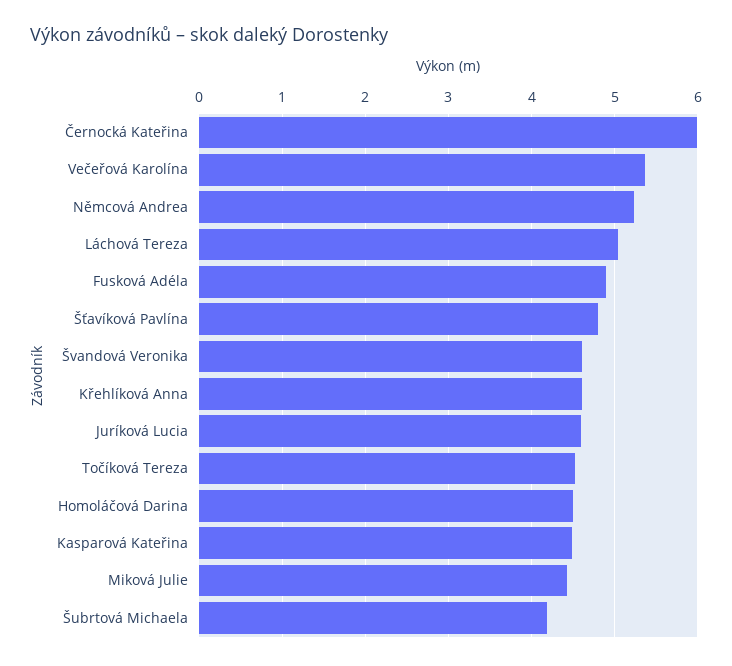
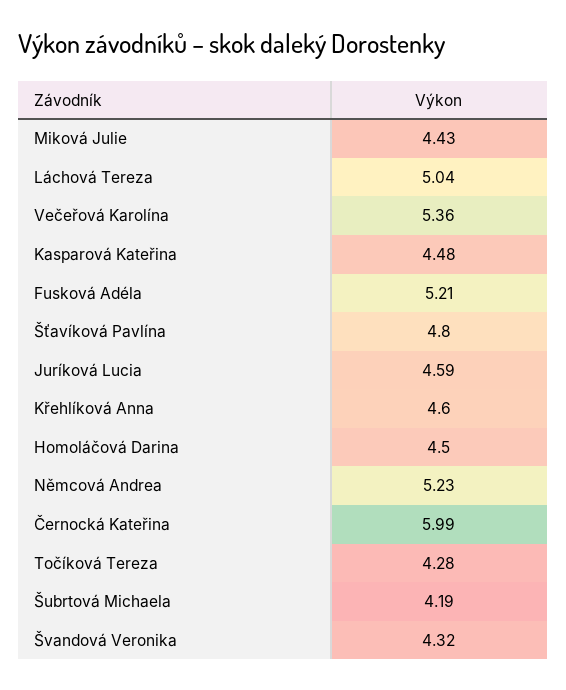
  {
    "Černocká Kateřina": 5.99,
    "Večeřová Karolína": 5.36,
    "Němcová Andrea": 5.23,
    "Láchová Tereza": 5.04,
-   "Fusková Adéla": 4.9,
+   "Fusková Adéla": 5.21,
    "Šťavíková Pavlína": 4.8,
-   "Švandová Veronika": 4.6,
+   "Švandová Veronika": 4.32,
    "Křehlíková Anna": 4.6,
    "Juríková Lucia": 4.59,
-   "Točíková Tereza": 4.5,
+   "Točíková Tereza": 4.28,
    "Homoláčová Darina": 4.5,
    "Kasparová Kateřina": 4.48,
    "Miková Julie": 4.43,
    "Šubrtová Michaela": 4.19
  }

